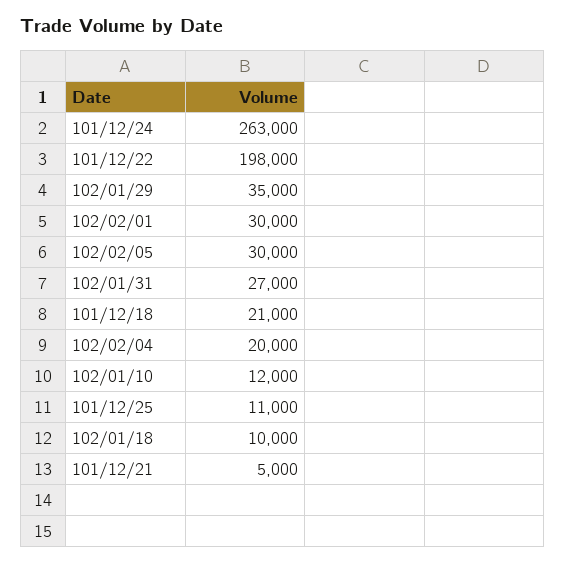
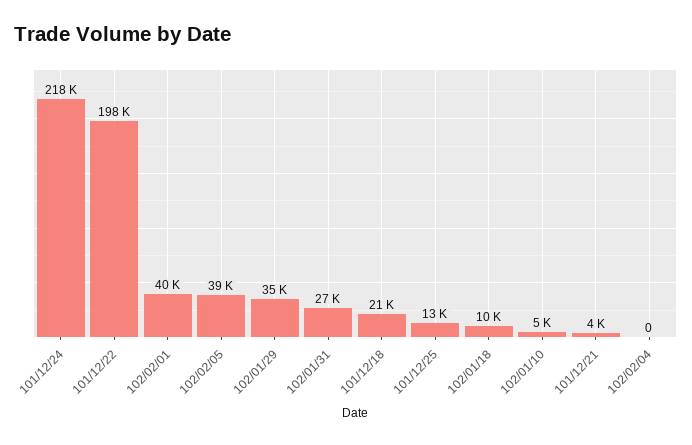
  {
-   "101/12/24": 263000,
+   "101/12/24": 218000,
    "101/12/22": 198000,
    "102/01/29": 35000,
-   "102/02/01": 30000,
+   "102/02/01": 40000,
-   "102/02/05": 30000,
+   "102/02/05": 39000,
    "102/01/31": 27000,
    "101/12/18": 21000,
-   "102/02/04": 20000,
+   "102/02/04": 0,
-   "102/01/10": 12000,
+   "102/01/10": 5000,
-   "101/12/25": 11000,
+   "101/12/25": 13000,
    "102/01/18": 10000,
-   "101/12/21": 5000
+   "101/12/21": 4000
  }

